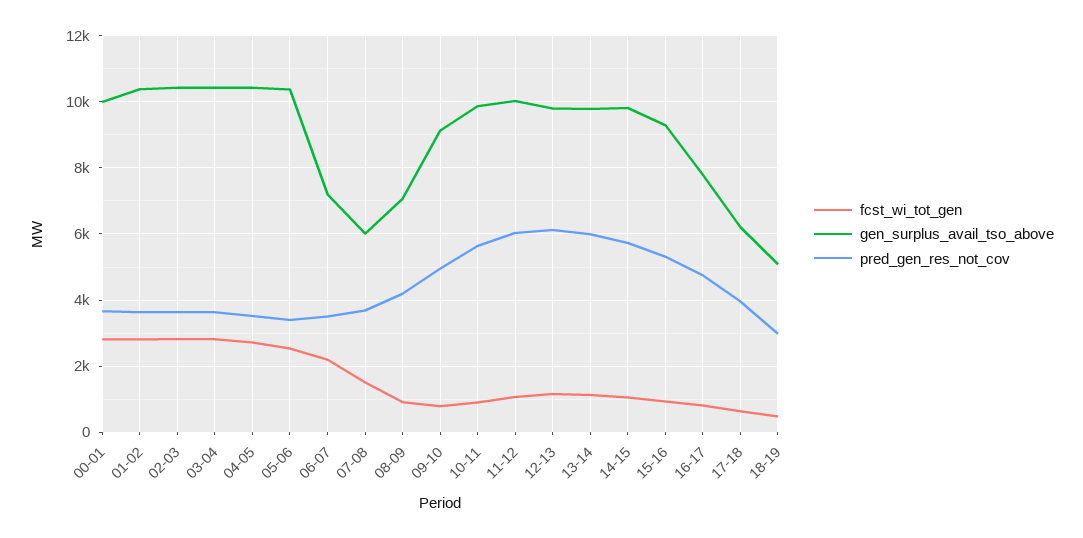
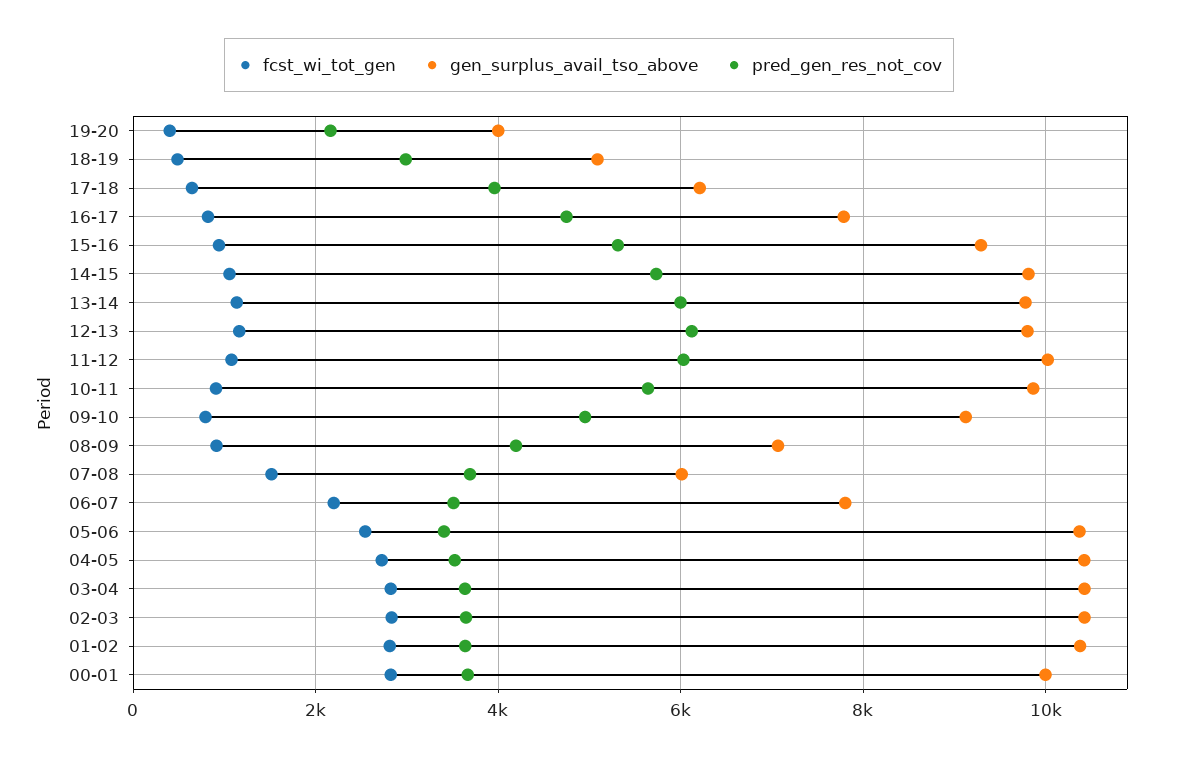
  {
    "fcst_wi_tot_gen": {
      "00-01": 2800,
      "01-02": 2800,
      "02-03": 2800,
      "03-04": 2800,
      "04-05": 2800,
      "05-06": 2600,
      "06-07": 2200,
      "07-08": 1600,
      "08-09": 1000,
      "09-10": 800,
      "10-11": 1000,
      "11-12": 1000,
      "12-13": 1200,
      "13-14": 1200,
      "14-15": 1000,
      "15-16": 1000,
      "16-17": 800,
      "17-18": 600,
-     "18-19": 400
+     "18-19": 400,
+     "19-20": 400
    },
    "gen_surplus_avail_tso_above": {
      "00-01": 10000,
      "01-02": 10400,
      "02-03": 10400,
      "03-04": 10400,
      "04-05": 10400,
      "05-06": 10400,
-     "06-07": 7200,
+     "06-07": 7800,
      "07-08": 6000,
      "08-09": 7000,
      "09-10": 9200,
      "10-11": 9800,
      "11-12": 10000,
      "12-13": 9800,
      "13-14": 9800,
      "14-15": 9800,
      "15-16": 9200,
      "16-17": 7800,
      "17-18": 6200,
-     "18-19": 5000
+     "18-19": 5000,
+     "19-20": 4000
    },
    "pred_gen_res_not_cov": {
      "00-01": 3600,
      "01-02": 3600,
      "02-03": 3600,
      "03-04": 3600,
      "04-05": 3600,
      "05-06": 3400,
      "06-07": 3600,
      "07-08": 3600,
      "08-09": 4200,
      "09-10": 5000,
      "10-11": 5600,
      "11-12": 6000,
      "12-13": 6200,
      "13-14": 6000,
      "14-15": 5800,
      "15-16": 5400,
      "16-17": 4800,
      "17-18": 4000,
-     "18-19": 3000
+     "18-19": 3000,
+     "19-20": 2200
    }
  }

